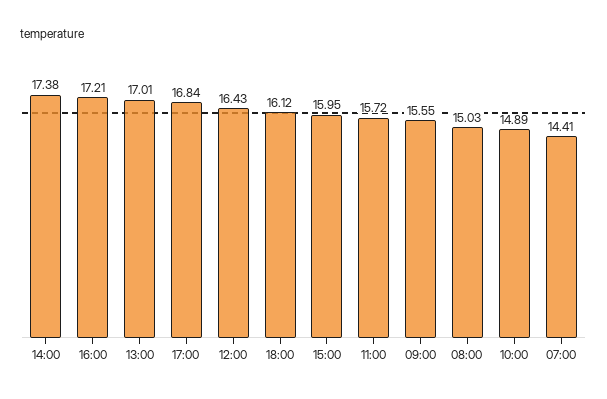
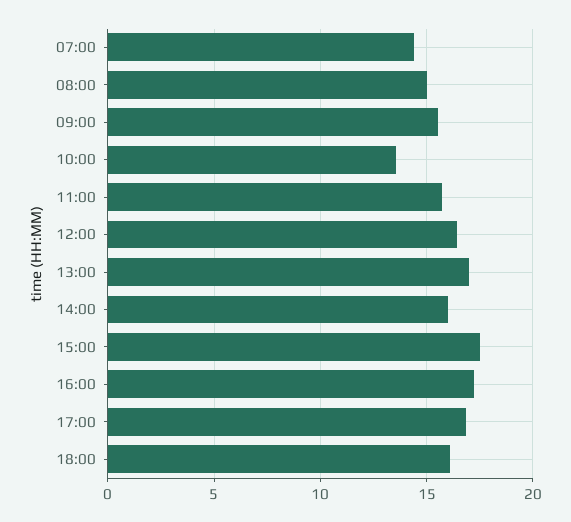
  {
-   "14:00": 17.38,
+   "14:00": 16,
    "16:00": 17.21,
    "13:00": 17.01,
    "17:00": 16.84,
    "12:00": 16.43,
    "18:00": 16.12,
-   "15:00": 15.95,
+   "15:00": 17.5,
    "11:00": 15.72,
    "09:00": 15.55,
    "08:00": 15.03,
-   "10:00": 14.89,
+   "10:00": 13.5,
    "07:00": 14.41
  }

